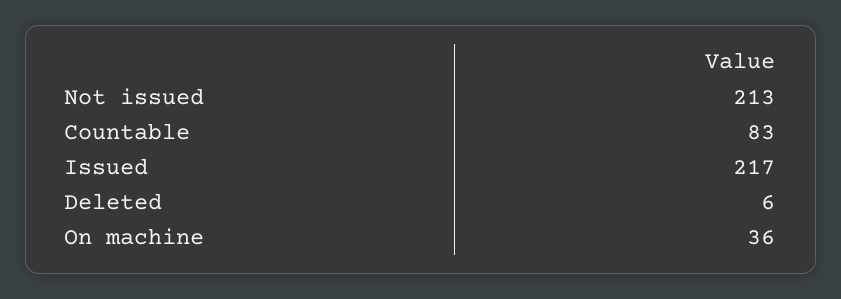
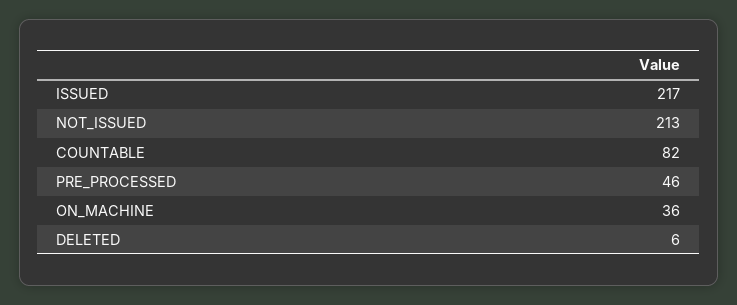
  {
    "Not issued": 213,
-   "Countable": 83,
+   "Countable": 82,
    "Issued": 217,
    "Deleted": 6,
-   "On machine": 36
+   "On machine": 36,
+   "PRE_PROCESSED": 46
  }

